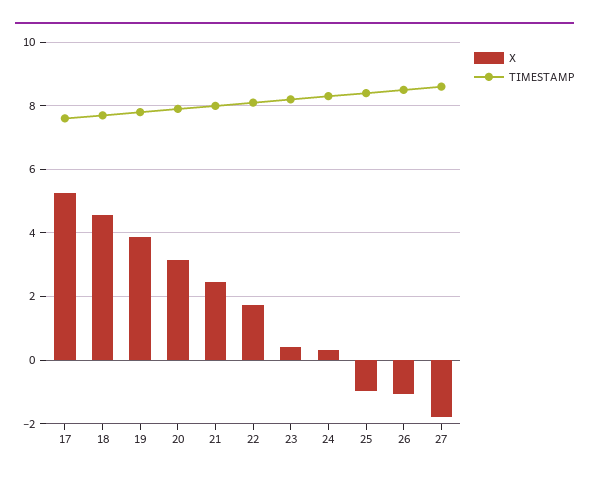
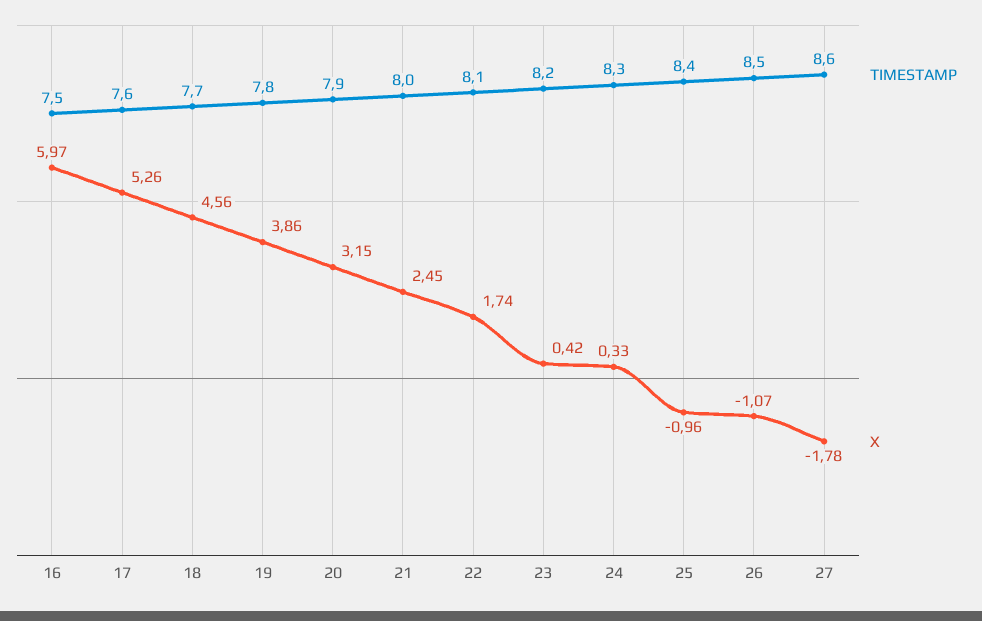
  {
    "X": {
      "17": 5.26,
      "18": 4.56,
      "19": 3.86,
      "20": 3.15,
      "21": 2.45,
      "22": 1.74,
      "23": 0.42,
      "24": 0.33,
      "25": -0.96,
      "26": -1.07,
-     "27": -1.78
+     "27": -1.78,
+     "16": 5.97
    },
    "TIMESTAMP": {
      "17": 7.6,
      "18": 7.7,
      "19": 7.8,
      "20": 7.9,
      "21": 8,
      "22": 8.1,
      "23": 8.2,
      "24": 8.3,
      "25": 8.4,
      "26": 8.5,
-     "27": 8.6
+     "27": 8.6,
+     "16": 7.5
    }
  }

